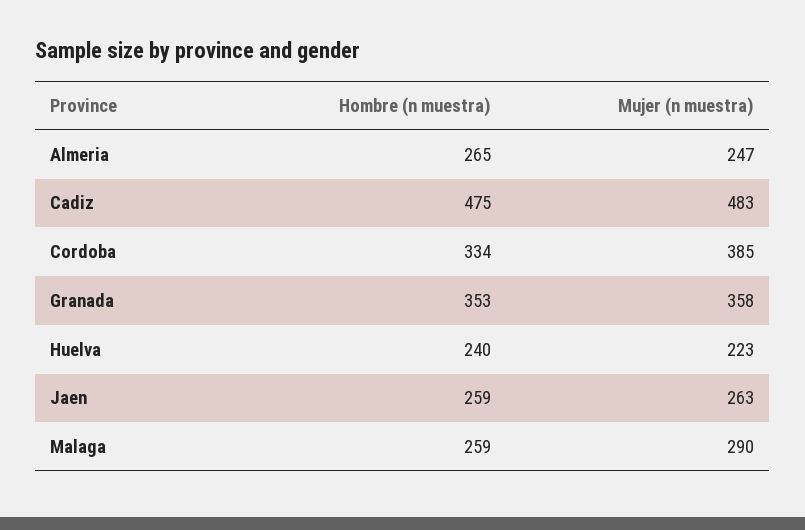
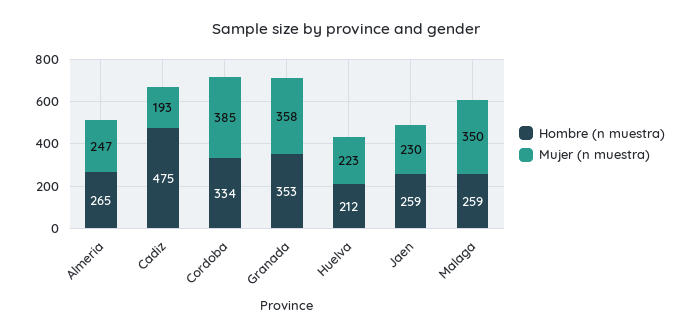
  {
    "Hombre (n muestra)": {
      "Almeria": 265,
      "Cadiz": 475,
      "Cordoba": 334,
      "Granada": 353,
-     "Huelva": 240,
+     "Huelva": 212,
      "Jaen": 259,
      "Malaga": 259
    },
    "Mujer (n muestra)": {
      "Almeria": 247,
-     "Cadiz": 483,
+     "Cadiz": 193,
      "Cordoba": 385,
      "Granada": 358,
      "Huelva": 223,
-     "Jaen": 263,
+     "Jaen": 230,
-     "Malaga": 290
+     "Malaga": 350
    }
  }

